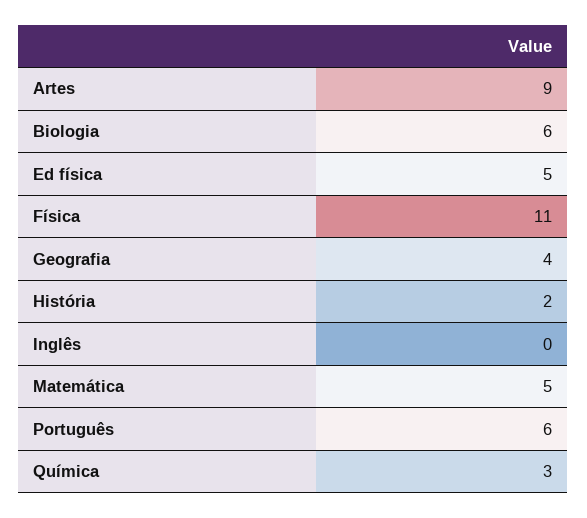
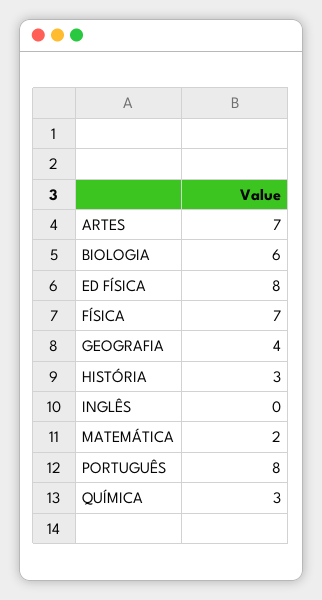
  {
-   "Artes": 9,
+   "Artes": 7,
    "Biologia": 6,
-   "Ed física": 5,
+   "Ed física": 8,
-   "Física": 11,
+   "Física": 7,
    "Geografia": 4,
-   "História": 2,
+   "História": 3,
    "Inglês": 0,
-   "Matemática": 5,
+   "Matemática": 2,
-   "Português": 6,
+   "Português": 8,
    "Química": 3
  }

